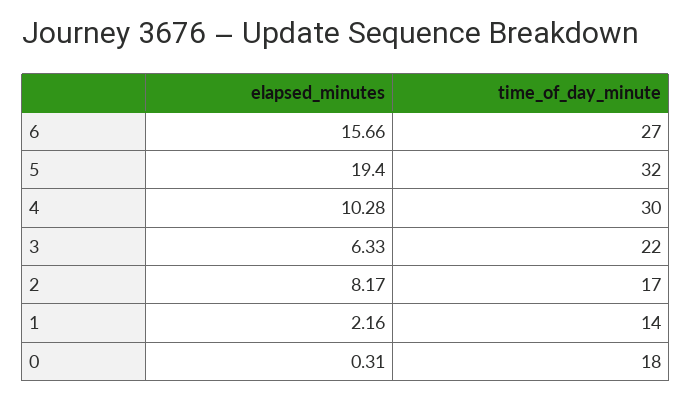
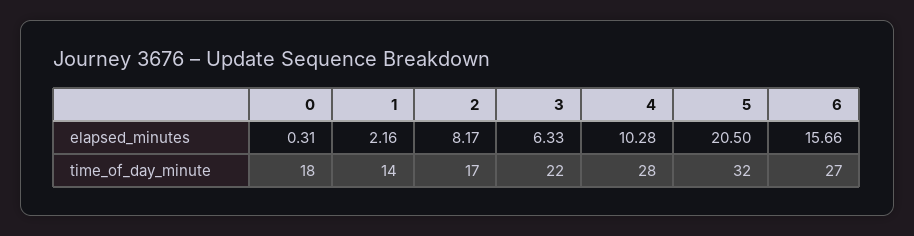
  {
    "elapsed_minutes": {
      "6": 15.66,
-     "5": 19.4,
+     "5": 20.5,
      "4": 10.28,
      "3": 6.33,
      "2": 8.17,
      "1": 2.16,
      "0": 0.31
    },
    "time_of_day_minute": {
      "6": 27,
      "5": 32,
-     "4": 30,
+     "4": 28,
      "3": 22,
      "2": 17,
      "1": 14,
      "0": 18
    }
  }

